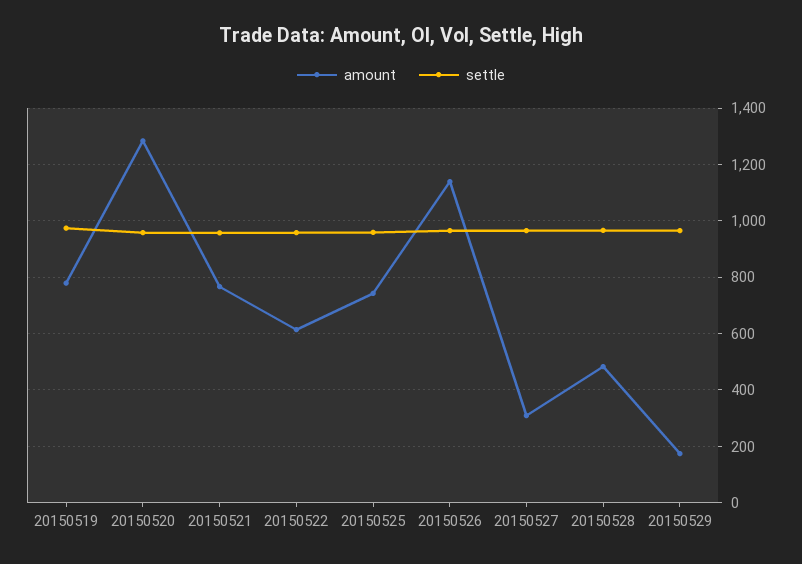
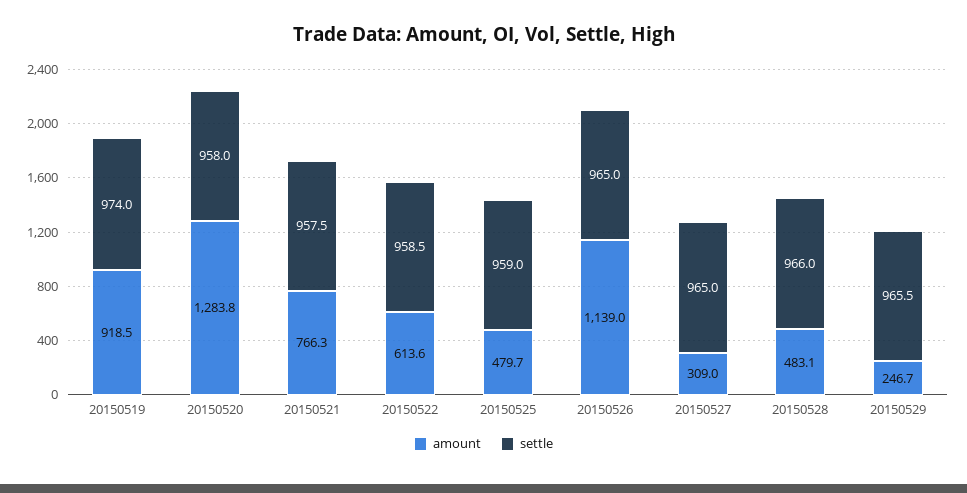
  {
    "amount": {
-     "20150519": 775,
+     "20150519": 918.5,
      "20150520": 1283.8,
      "20150521": 766.3,
      "20150522": 613.6,
-     "20150525": 750,
+     "20150525": 479.7,
      "20150526": 1139,
      "20150527": 309,
      "20150528": 483.1,
-     "20150529": 175
+     "20150529": 246.7
    },
    "settle": {
      "20150519": 974,
      "20150520": 958,
      "20150521": 957.5,
      "20150522": 958.5,
      "20150525": 959,
      "20150526": 965,
      "20150527": 965,
      "20150528": 966,
      "20150529": 965.5
    }
  }

